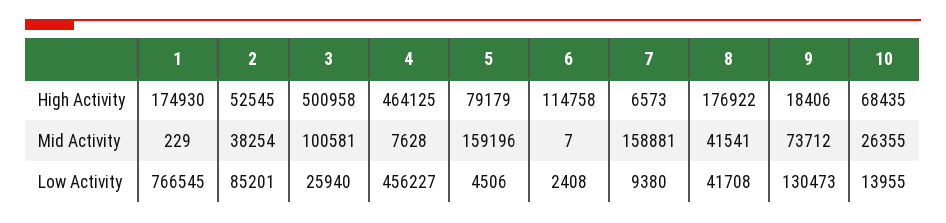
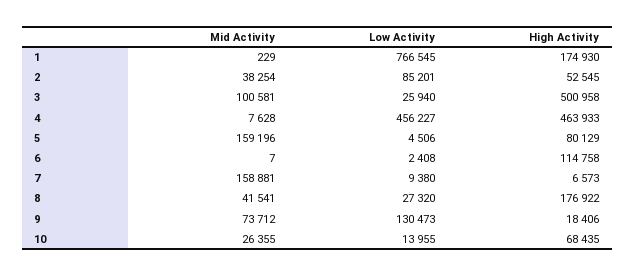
  {
    "1": {
      "High Activity": 174930,
      "Mid Activity": 229,
      "Low Activity": 766545
    },
    "2": {
      "High Activity": 52545,
      "Mid Activity": 38254,
      "Low Activity": 85201
    },
    "3": {
      "High Activity": 500958,
      "Mid Activity": 100581,
      "Low Activity": 25940
    },
    "4": {
-     "High Activity": 464125,
+     "High Activity": 463933,
      "Mid Activity": 7628,
      "Low Activity": 456227
    },
    "5": {
-     "High Activity": 79179,
+     "High Activity": 80129,
      "Mid Activity": 159196,
      "Low Activity": 4506
    },
    "6": {
      "High Activity": 114758,
      "Mid Activity": 7,
      "Low Activity": 2408
    },
    "7": {
      "High Activity": 6573,
      "Mid Activity": 158881,
      "Low Activity": 9380
    },
    "8": {
      "High Activity": 176922,
      "Mid Activity": 41541,
-     "Low Activity": 41708
+     "Low Activity": 27320
    },
    "9": {
      "High Activity": 18406,
      "Mid Activity": 73712,
      "Low Activity": 130473
    },
    "10": {
      "High Activity": 68435,
      "Mid Activity": 26355,
      "Low Activity": 13955
    }
  }

